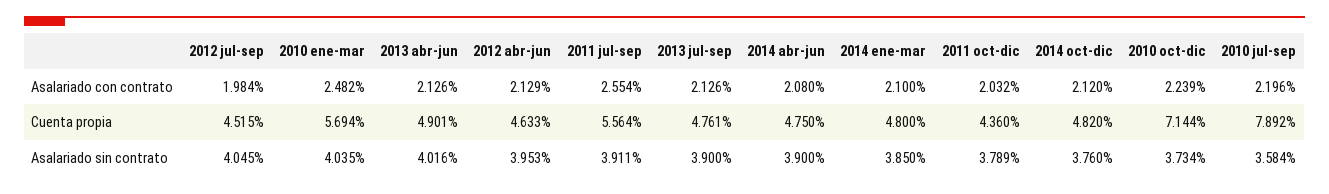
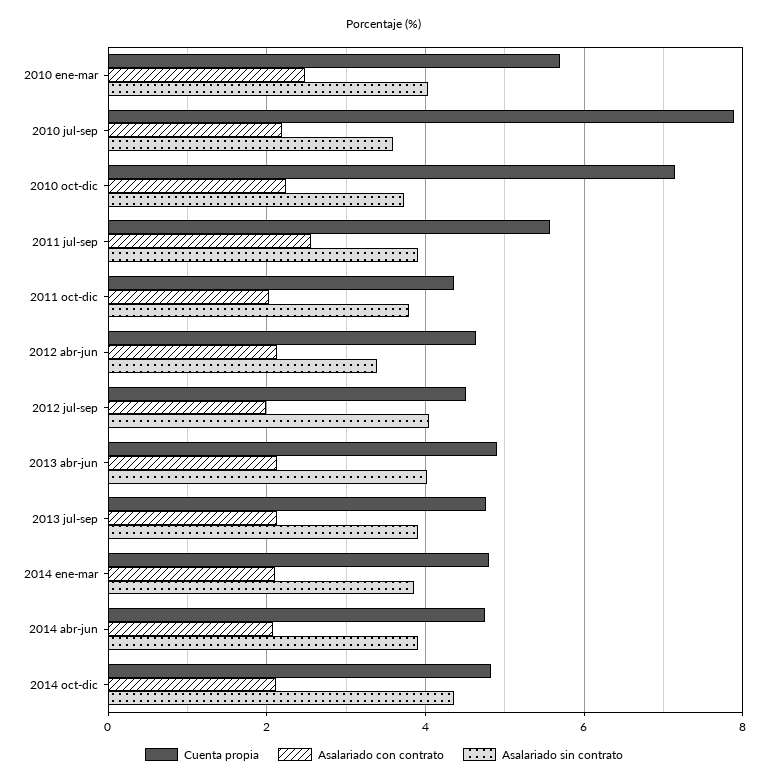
  {
    "Asalariado con contrato": {
      "2012 jul-sep": 1.984,
      "2010 ene-mar": 2.482,
      "2013 abr-jun": 2.126,
      "2012 abr-jun": 2.129,
      "2011 jul-sep": 2.554,
      "2013 jul-sep": 2.126,
      "2014 abr-jun": 2.08,
      "2014 ene-mar": 2.1,
      "2011 oct-dic": 2.032,
      "2014 oct-dic": 2.12,
      "2010 oct-dic": 2.239,
      "2010 jul-sep": 2.196
    },
    "Cuenta propia": {
      "2012 jul-sep": 4.515,
      "2010 ene-mar": 5.694,
      "2013 abr-jun": 4.901,
      "2012 abr-jun": 4.633,
      "2011 jul-sep": 5.564,
      "2013 jul-sep": 4.761,
      "2014 abr-jun": 4.75,
      "2014 ene-mar": 4.8,
      "2011 oct-dic": 4.36,
      "2014 oct-dic": 4.82,
      "2010 oct-dic": 7.144,
      "2010 jul-sep": 7.892
    },
    "Asalariado sin contrato": {
      "2012 jul-sep": 4.045,
      "2010 ene-mar": 4.035,
      "2013 abr-jun": 4.016,
-     "2012 abr-jun": 3.953,
+     "2012 abr-jun": 3.4,
      "2011 jul-sep": 3.911,
      "2013 jul-sep": 3.9,
      "2014 abr-jun": 3.9,
      "2014 ene-mar": 3.85,
      "2011 oct-dic": 3.789,
-     "2014 oct-dic": 3.76,
+     "2014 oct-dic": 4.4,
      "2010 oct-dic": 3.734,
      "2010 jul-sep": 3.584
    }
  }

